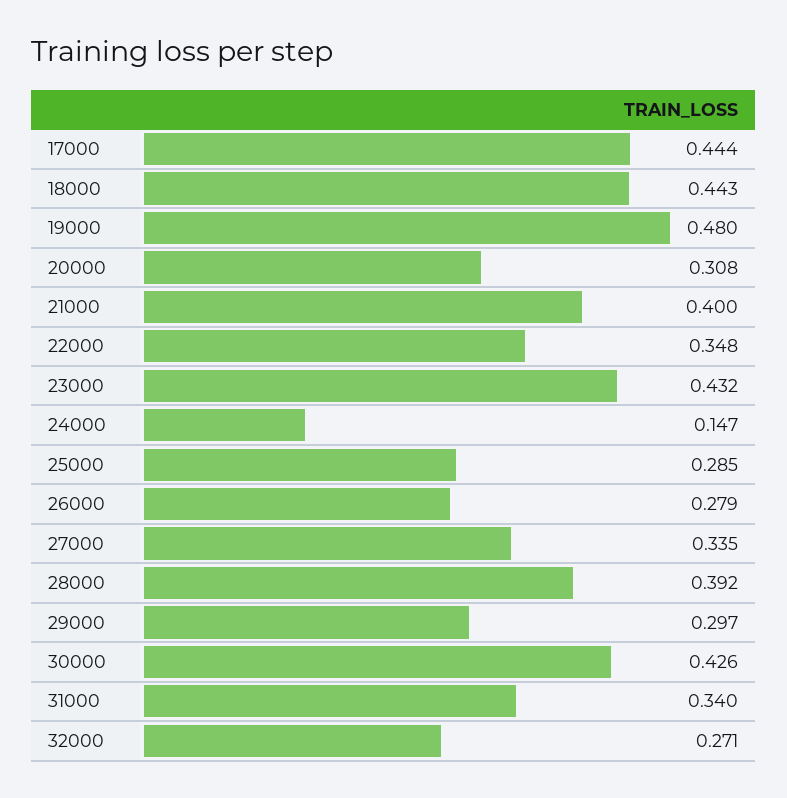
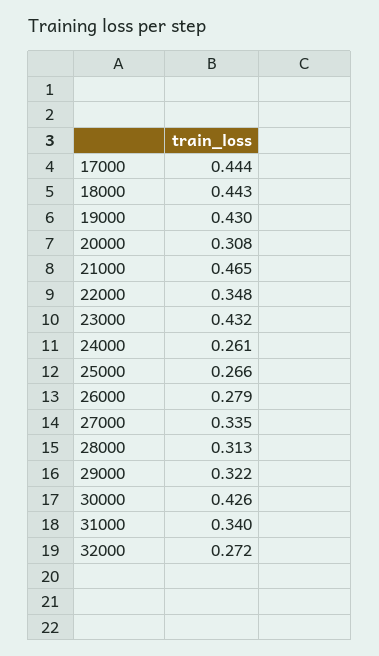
  {
    "17000": 0.444,
    "18000": 0.443,
-   "19000": 0.48,
+   "19000": 0.43,
    "20000": 0.308,
-   "21000": 0.4,
+   "21000": 0.465,
    "22000": 0.348,
    "23000": 0.432,
-   "24000": 0.147,
+   "24000": 0.261,
-   "25000": 0.285,
+   "25000": 0.266,
    "26000": 0.279,
    "27000": 0.335,
-   "28000": 0.392,
+   "28000": 0.313,
-   "29000": 0.297,
+   "29000": 0.322,
    "30000": 0.426,
    "31000": 0.34,
-   "32000": 0.271
+   "32000": 0.272
  }

